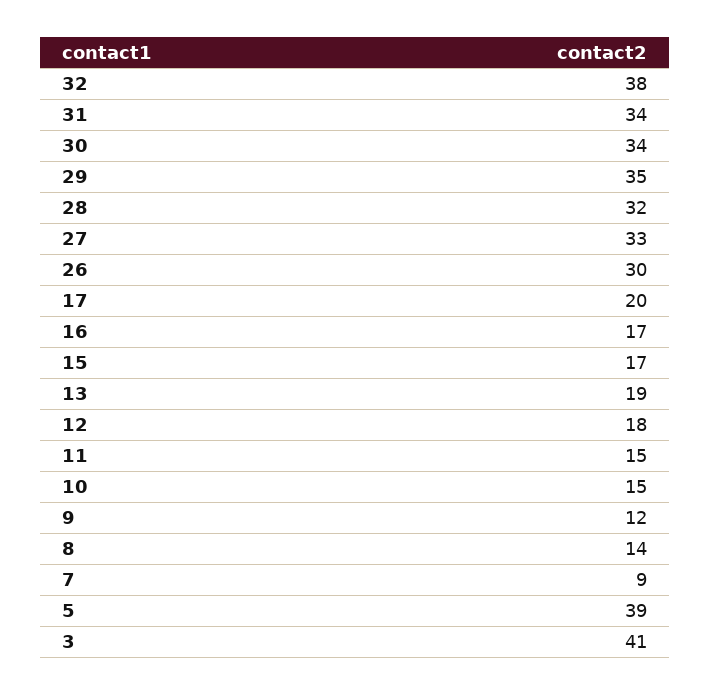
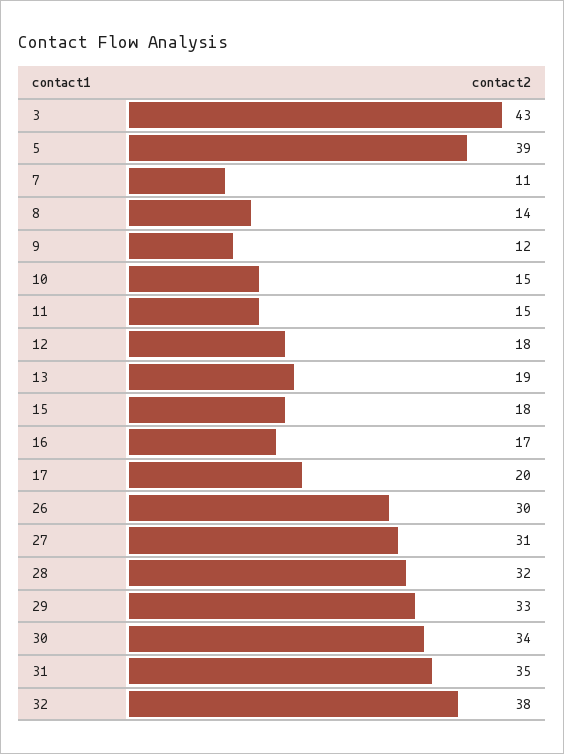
  {
    "32": 38,
-   "31": 34,
+   "31": 35,
    "30": 34,
-   "29": 35,
+   "29": 33,
    "28": 32,
-   "27": 33,
+   "27": 31,
    "26": 30,
    "17": 20,
    "16": 17,
-   "15": 17,
+   "15": 18,
    "13": 19,
    "12": 18,
    "11": 15,
    "10": 15,
    "9": 12,
    "8": 14,
-   "7": 9,
+   "7": 11,
    "5": 39,
-   "3": 41
+   "3": 43
  }

